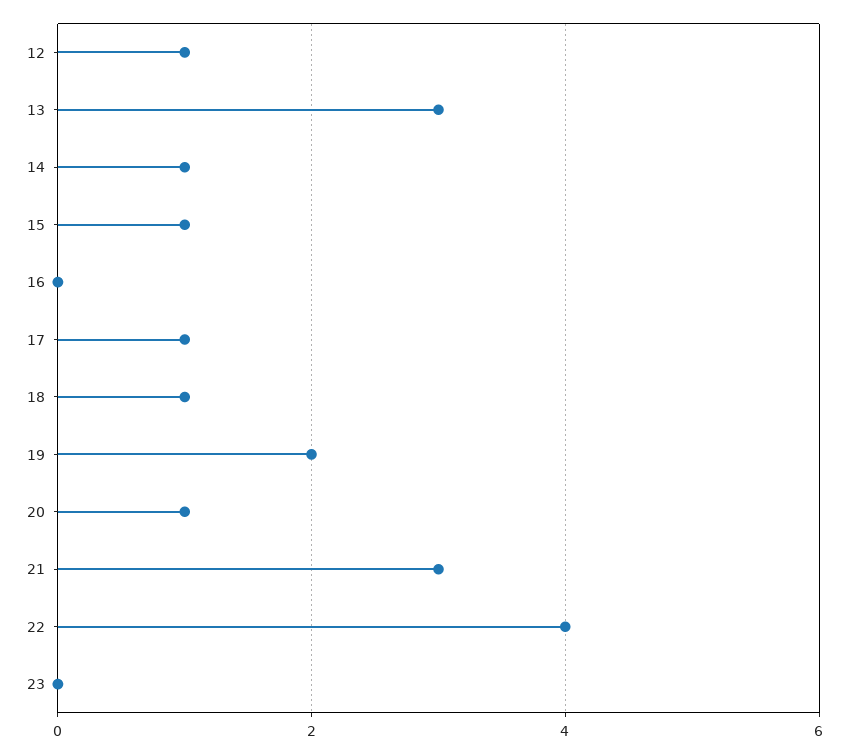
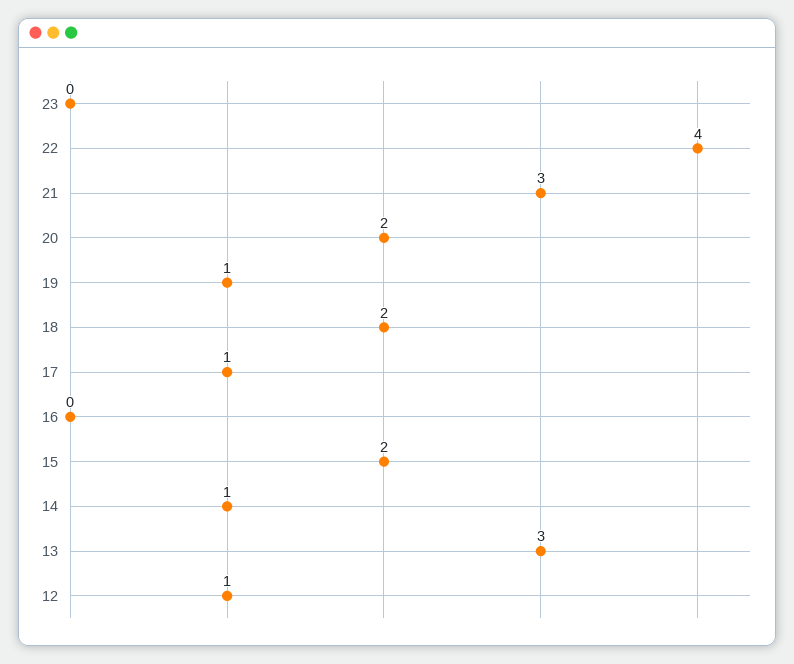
  {
    "12": 1,
    "13": 3,
    "14": 1,
-   "15": 1,
+   "15": 2,
    "16": 0,
    "17": 1,
-   "18": 1,
+   "18": 2,
-   "19": 2,
+   "19": 1,
-   "20": 1,
+   "20": 2,
    "21": 3,
    "22": 4,
    "23": 0
  }

